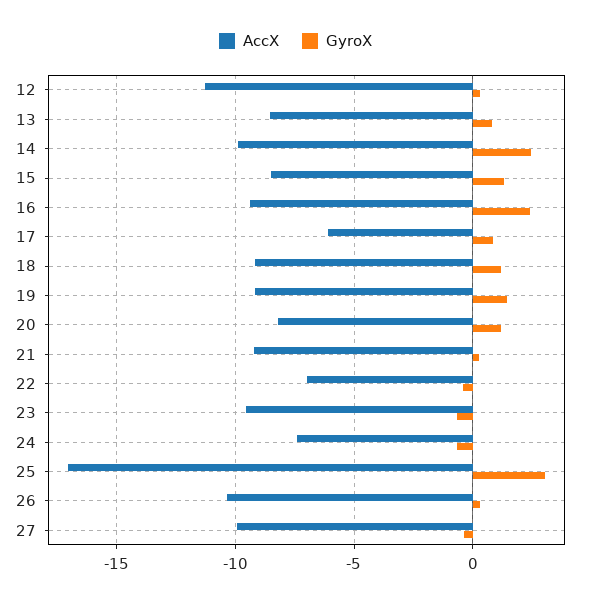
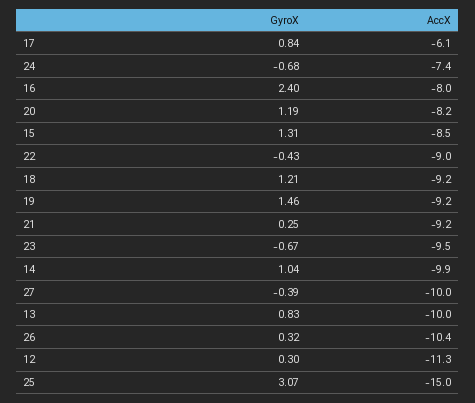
  {
    "AccX": {
      "12": -11.3,
-     "13": -8.5,
+     "13": -10,
      "14": -9.9,
      "15": -8.5,
-     "16": -9.5,
+     "16": -8,
      "17": -6.1,
      "18": -9.2,
      "19": -9.2,
      "20": -8.2,
      "21": -9.2,
-     "22": -7,
+     "22": -9,
      "23": -9.5,
      "24": -7.4,
-     "25": -17,
+     "25": -15,
      "26": -10.4,
      "27": -10
    },
    "GyroX": {
      "12": 0.3,
      "13": 0.83,
-     "14": 2.5,
+     "14": 1.04,
      "15": 1.31,
      "16": 2.4,
      "17": 0.84,
      "18": 1.21,
      "19": 1.46,
      "20": 1.19,
      "21": 0.25,
      "22": -0.43,
      "23": -0.67,
      "24": -0.68,
      "25": 3.07,
      "26": 0.32,
      "27": -0.39
    }
  }

